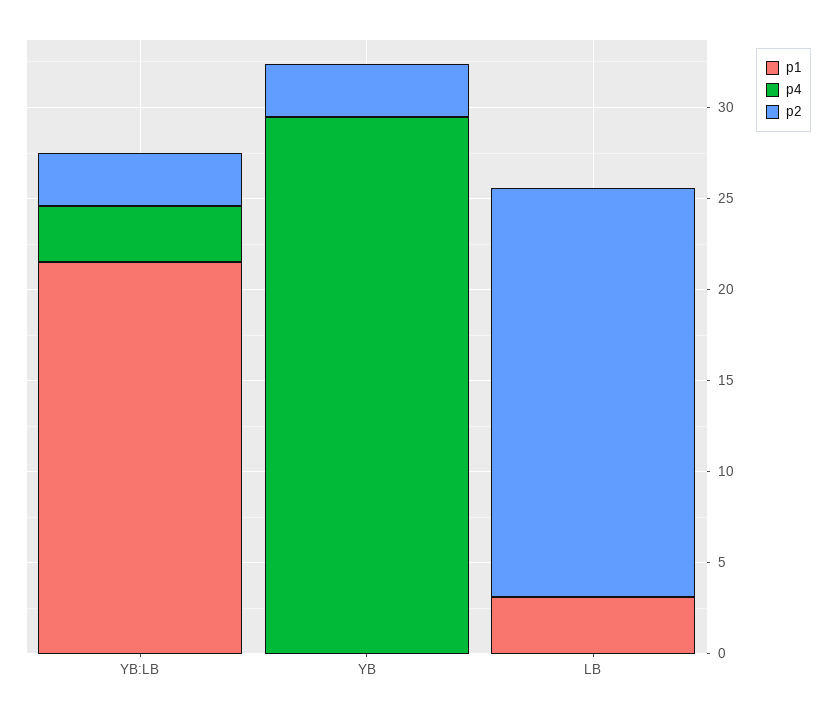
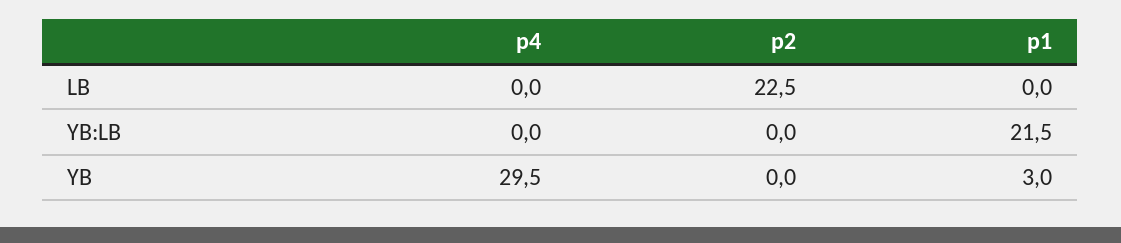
  {
    "p1": {
      "YB:LB": 21.5,
-     "YB": 0,
+     "YB": 3,
-     "LB": 3
+     "LB": 0
    },
    "p4": {
-     "YB:LB": 3,
+     "YB:LB": 0,
      "YB": 29.5,
      "LB": 0
    },
    "p2": {
-     "YB:LB": 3,
+     "YB:LB": 0,
-     "YB": 3,
+     "YB": 0,
      "LB": 22.5
    }
  }

